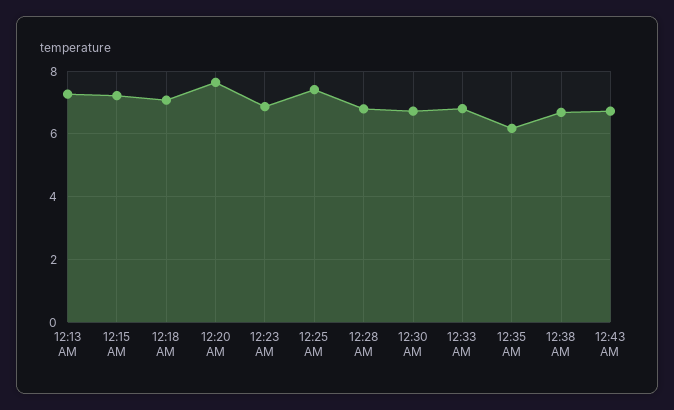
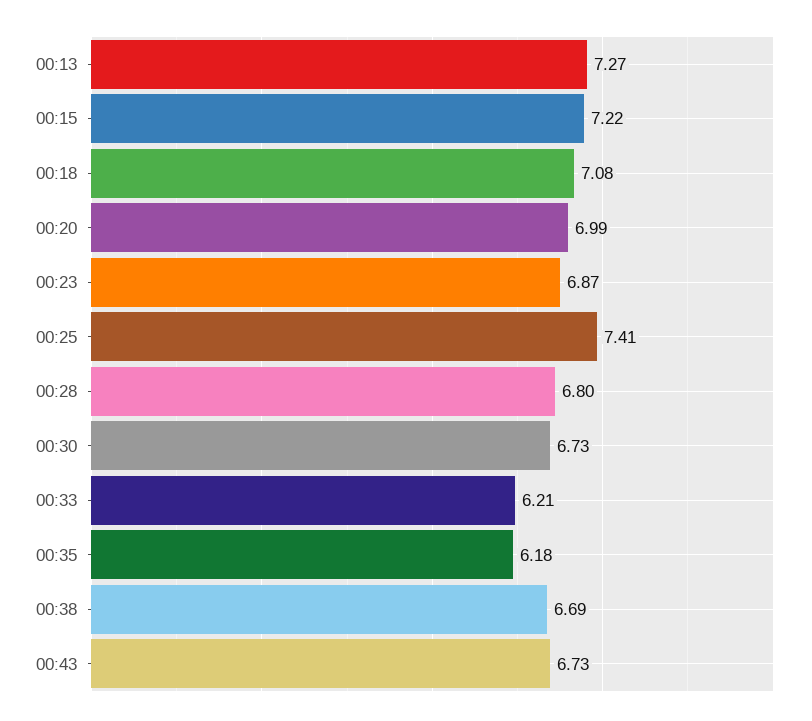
  {
    "12:13 AM": 7.27,
    "12:15 AM": 7.22,
    "12:18 AM": 7.08,
-   "12:20 AM": 7.6,
+   "12:20 AM": 6.99,
    "12:23 AM": 6.87,
    "12:25 AM": 7.41,
    "12:28 AM": 6.8,
    "12:30 AM": 6.73,
-   "12:33 AM": 6.8,
+   "12:33 AM": 6.21,
    "12:35 AM": 6.18,
    "12:38 AM": 6.69,
    "12:43 AM": 6.73
  }

